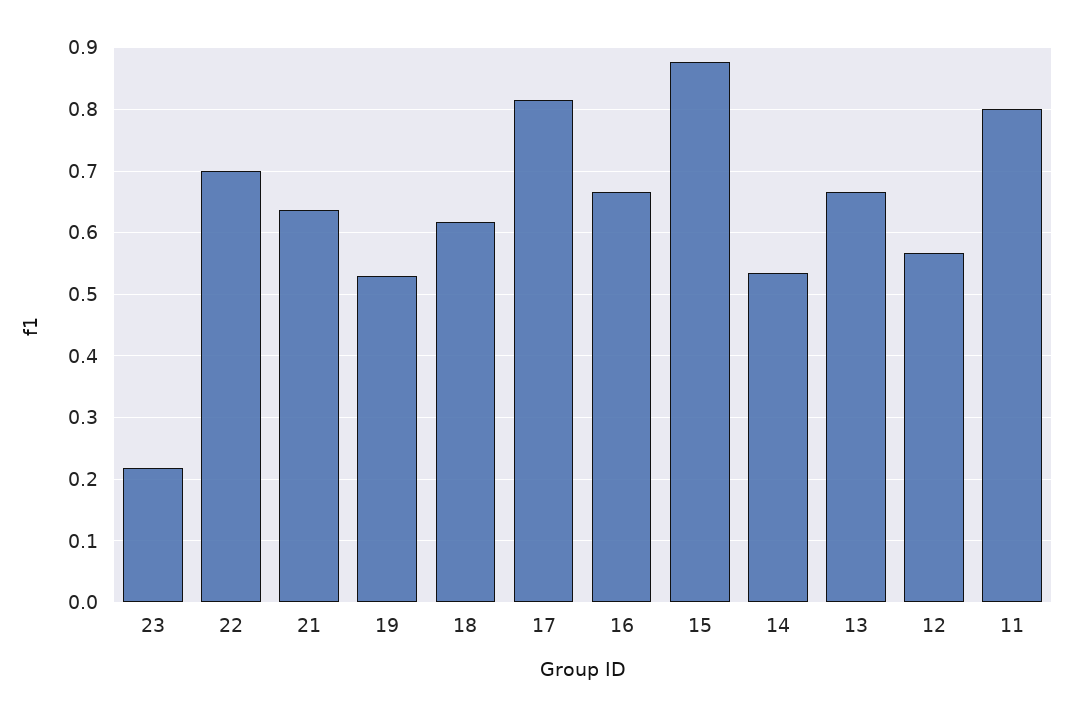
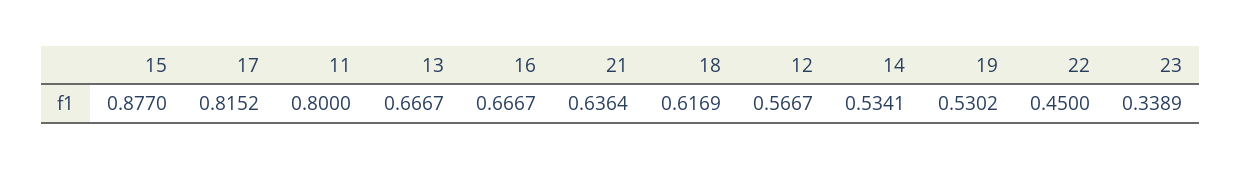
  {
-   "23": 0.22,
+   "23": 0.3389,
-   "22": 0.7,
+   "22": 0.45,
    "21": 0.6364,
    "19": 0.5302,
    "18": 0.6169,
    "17": 0.8152,
    "16": 0.6667,
    "15": 0.877,
    "14": 0.5341,
    "13": 0.6667,
    "12": 0.5667,
    "11": 0.8
  }

